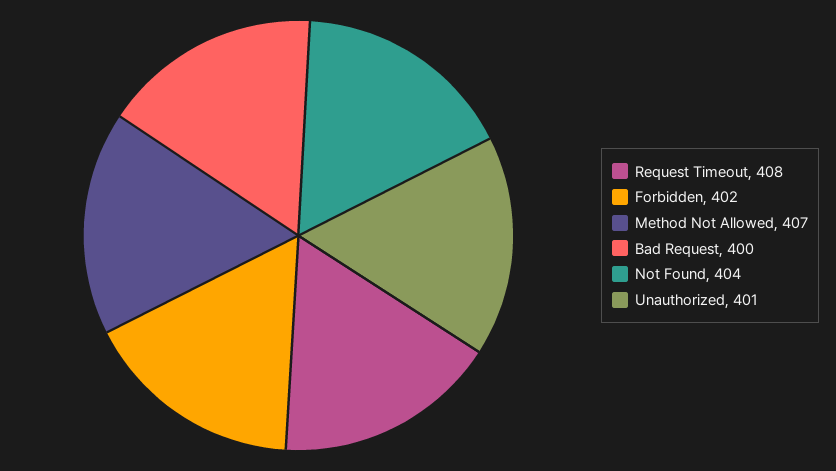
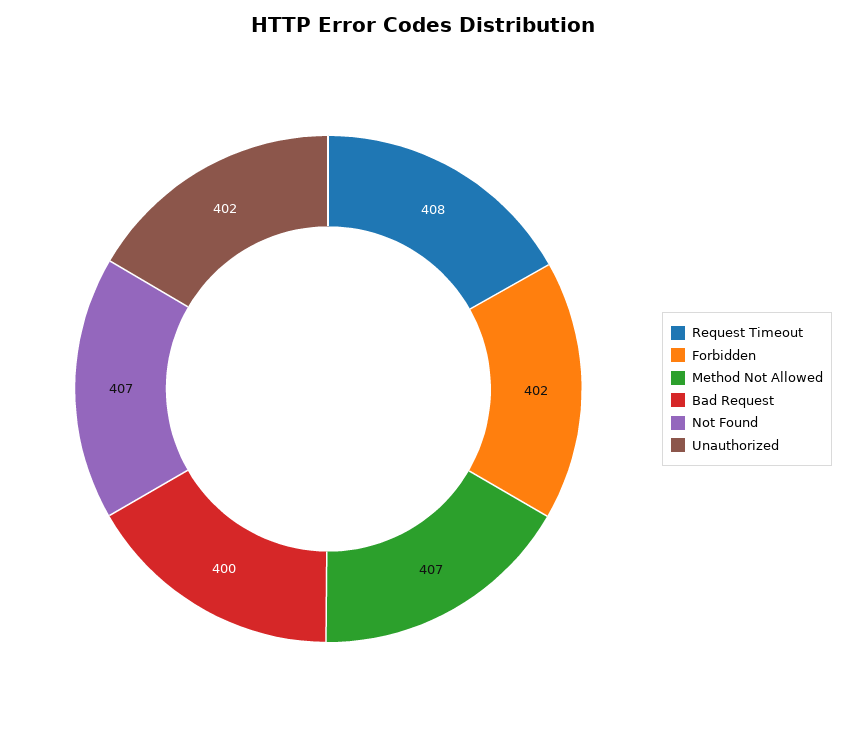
  {
    "Request Timeout": 408,
    "Forbidden": 402,
    "Method Not Allowed": 407,
    "Bad Request": 400,
-   "Not Found": 404,
+   "Not Found": 407,
-   "Unauthorized": 401
+   "Unauthorized": 402
  }

